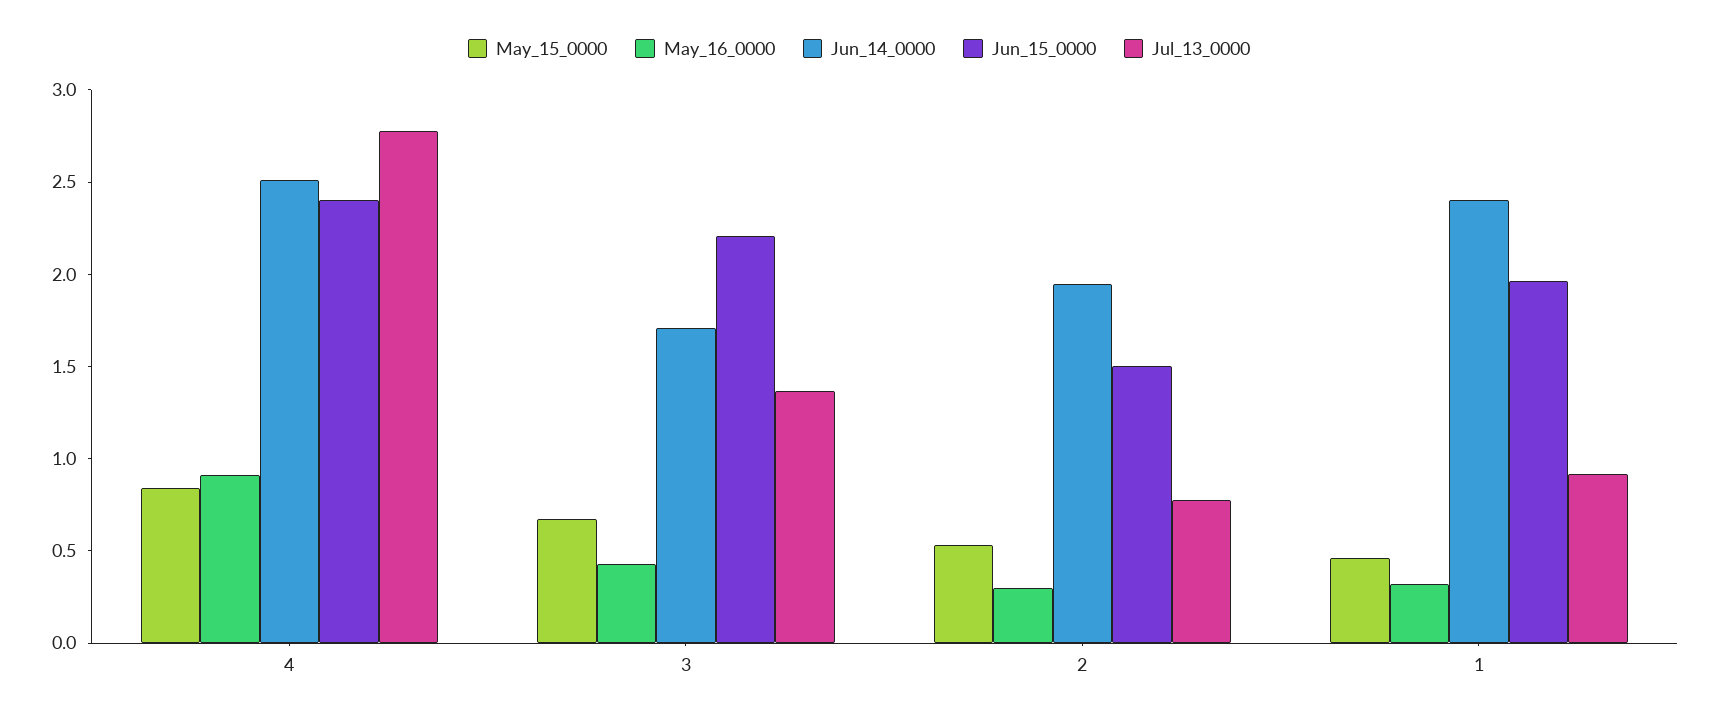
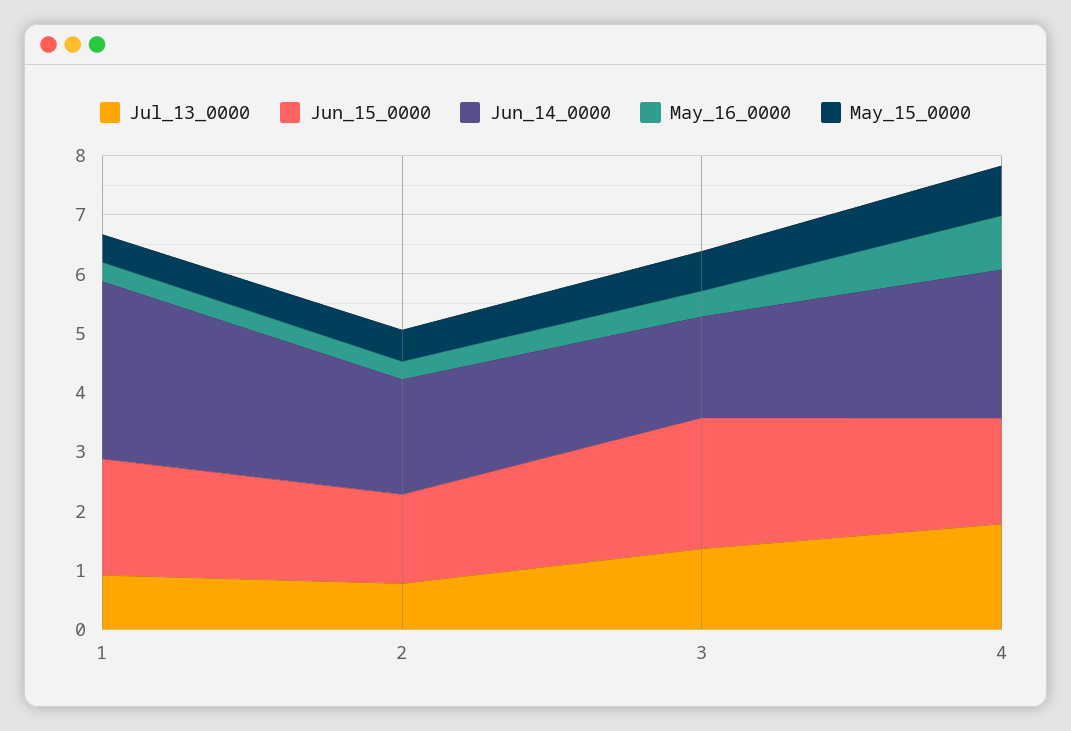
  {
    "May_15_0000": {
      "4": 0.8,
      "3": 0.7,
      "2": 0.5,
      "1": 0.5
    },
    "May_16_0000": {
      "4": 0.9,
      "3": 0.4,
      "2": 0.3,
      "1": 0.3
    },
    "Jun_14_0000": {
      "4": 2.5,
      "3": 1.7,
      "2": 1.9,
-     "1": 2.4
+     "1": 3
    },
    "Jun_15_0000": {
-     "4": 2.4,
+     "4": 1.8,
      "3": 2.2,
      "2": 1.5,
      "1": 2
    },
    "Jul_13_0000": {
-     "4": 2.8,
+     "4": 1.8,
      "3": 1.4,
      "2": 0.8,
      "1": 0.9
    }
  }

